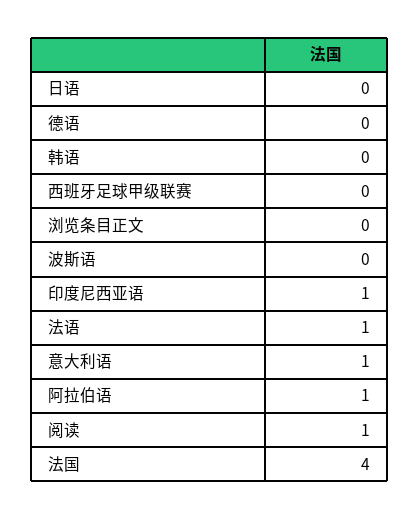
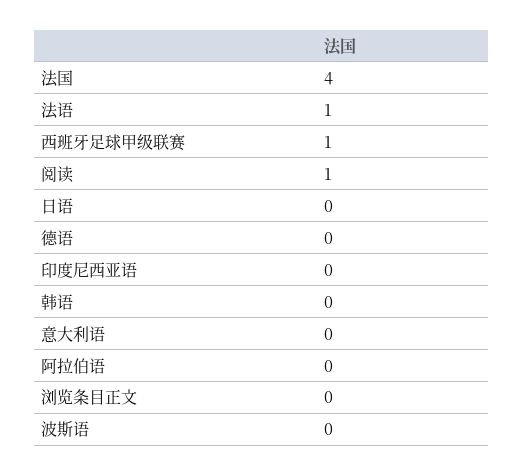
  {
    "日语": 0,
    "德语": 0,
    "韩语": 0,
-   "西班牙足球甲级联赛": 0,
+   "西班牙足球甲级联赛": 1,
    "浏览条目正文": 0,
    "波斯语": 0,
-   "印度尼西亚语": 1,
+   "印度尼西亚语": 0,
    "法语": 1,
-   "意大利语": 1,
+   "意大利语": 0,
-   "阿拉伯语": 1,
+   "阿拉伯语": 0,
    "阅读": 1,
    "法国": 4
  }

